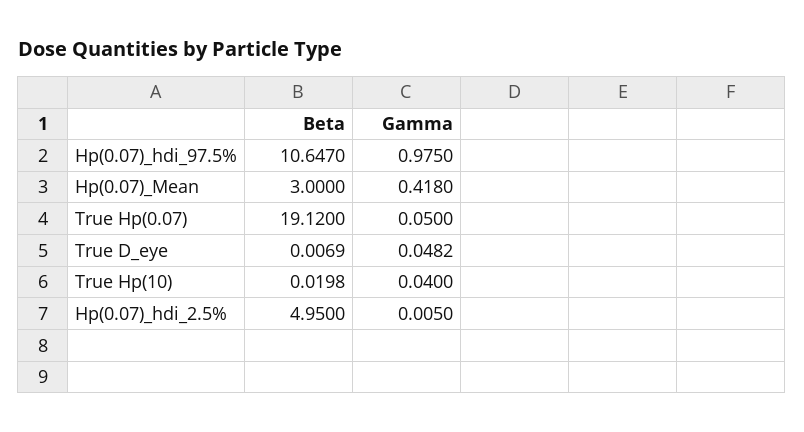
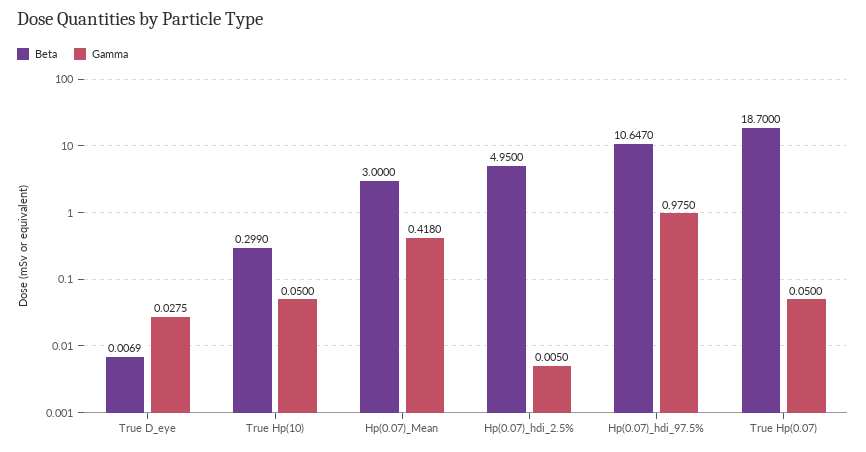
  {
    "Beta": {
      "Hp(0.07)_hdi_97.5%": 10.647,
      "Hp(0.07)_Mean": 3,
-     "True Hp(0.07)": 19.12,
+     "True Hp(0.07)": 18.7,
      "True D_eye": 0.0069,
-     "True Hp(10)": 0.0198,
+     "True Hp(10)": 0.299,
      "Hp(0.07)_hdi_2.5%": 4.95
    },
    "Gamma": {
      "Hp(0.07)_hdi_97.5%": 0.975,
      "Hp(0.07)_Mean": 0.418,
      "True Hp(0.07)": 0.05,
-     "True D_eye": 0.0482,
+     "True D_eye": 0.0275,
-     "True Hp(10)": 0.04,
+     "True Hp(10)": 0.05,
      "Hp(0.07)_hdi_2.5%": 0.005
    }
  }

